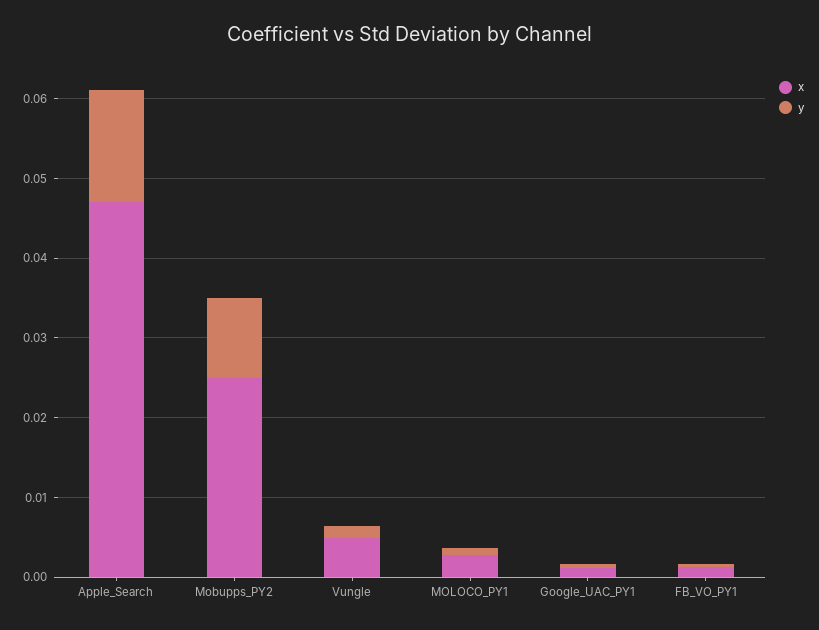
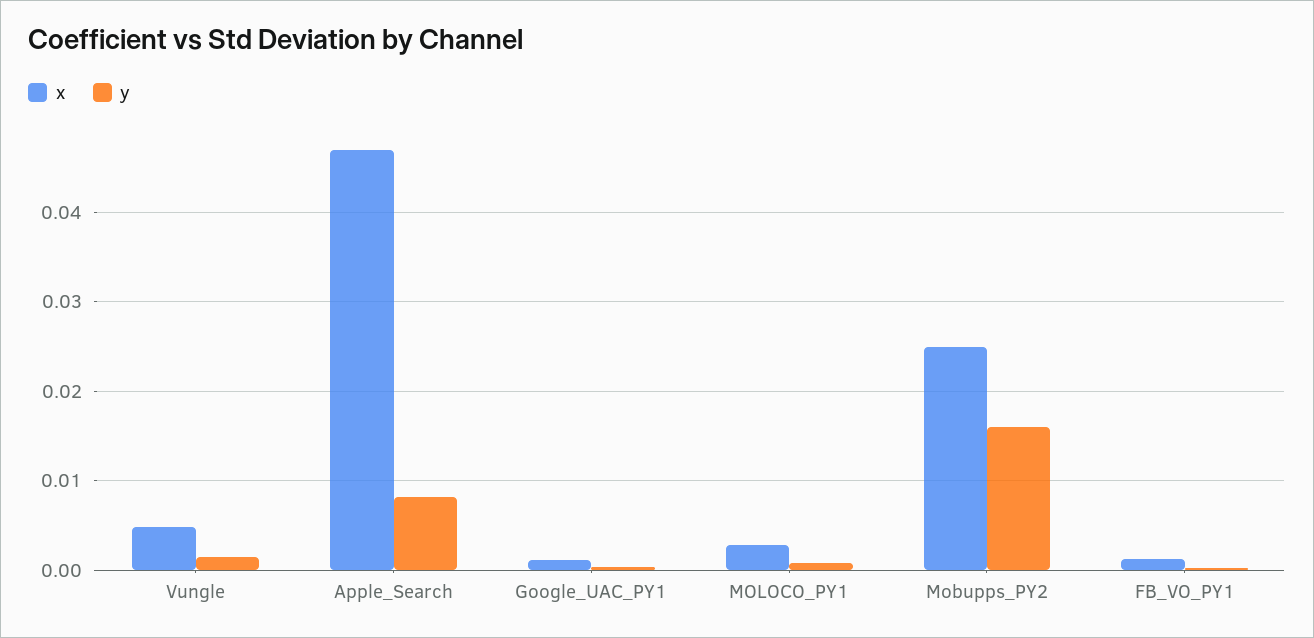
  {
    "x": {
      "Apple_Search": 0.047,
      "Mobupps_PY2": 0.025,
      "Vungle": 0.005,
      "MOLOCO_PY1": 0.003,
      "Google_UAC_PY1": 0.001,
      "FB_VO_PY1": 0.001
    },
    "y": {
-     "Apple_Search": 0.014,
+     "Apple_Search": 0.008,
-     "Mobupps_PY2": 0.01,
+     "Mobupps_PY2": 0.016,
      "Vungle": 0.002,
      "MOLOCO_PY1": 0.001,
      "Google_UAC_PY1": 0,
      "FB_VO_PY1": 0
    }
  }

